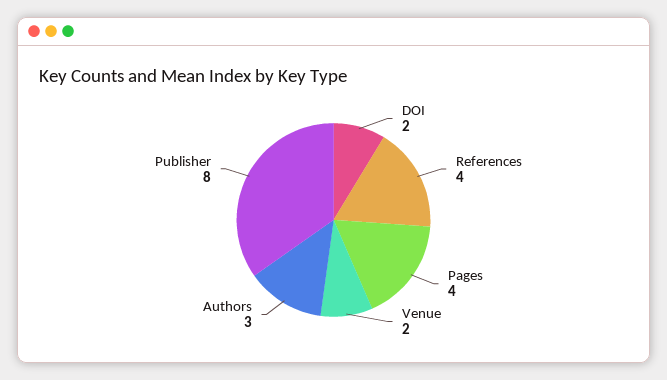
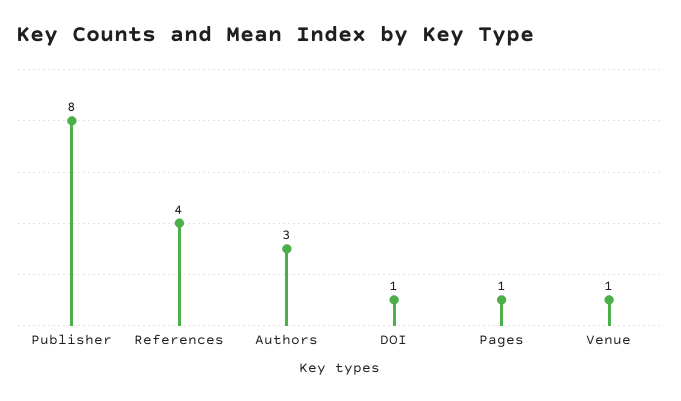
  {
-   "DOI": 2,
+   "DOI": 1,
    "References": 4,
-   "Pages": 4,
+   "Pages": 1,
-   "Venue": 2,
+   "Venue": 1,
    "Authors": 3,
    "Publisher": 8
  }

